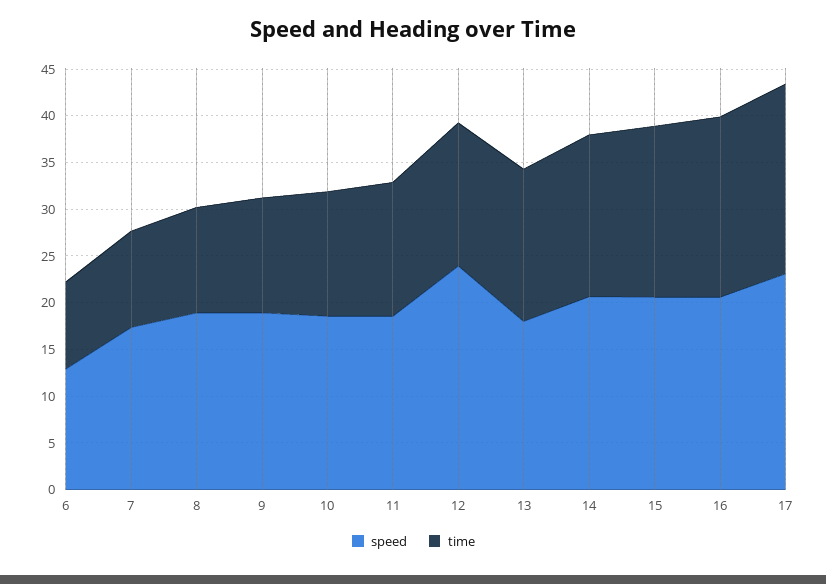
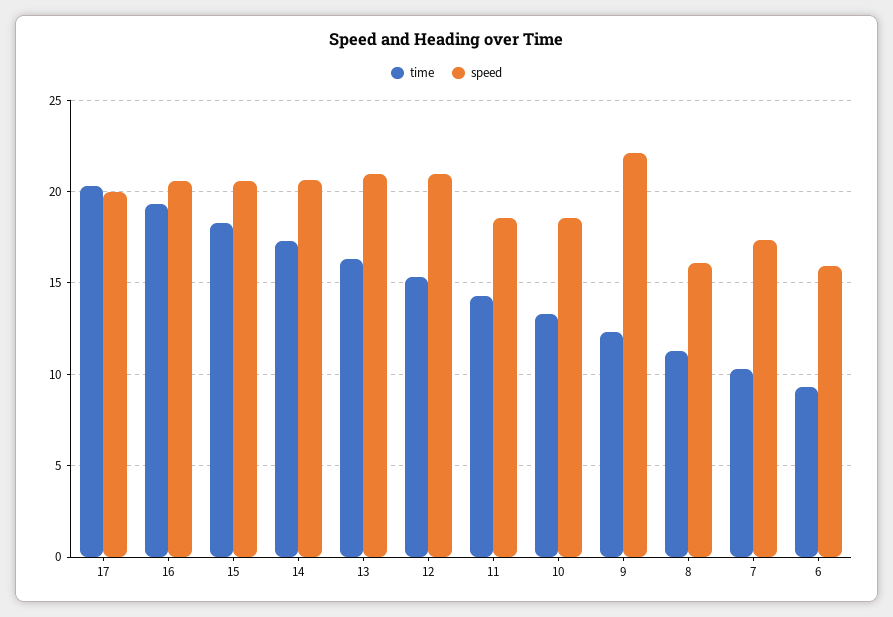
  {
    "speed": {
-     "6": 13,
+     "6": 16,
      "7": 17.5,
-     "8": 19,
+     "8": 16,
-     "9": 19,
+     "9": 22,
      "10": 18.5,
      "11": 18.5,
-     "12": 24,
+     "12": 21,
-     "13": 18,
+     "13": 21,
      "14": 20.5,
      "15": 20.5,
      "16": 20.5,
-     "17": 23
+     "17": 20
    },
    "time": {
      "6": 9.5,
      "7": 10.5,
      "8": 11.5,
      "9": 12.5,
      "10": 13.5,
      "11": 14.5,
      "12": 15.5,
      "13": 16.5,
      "14": 17.5,
      "15": 18.5,
      "16": 19.5,
      "17": 20.5
    }
  }

